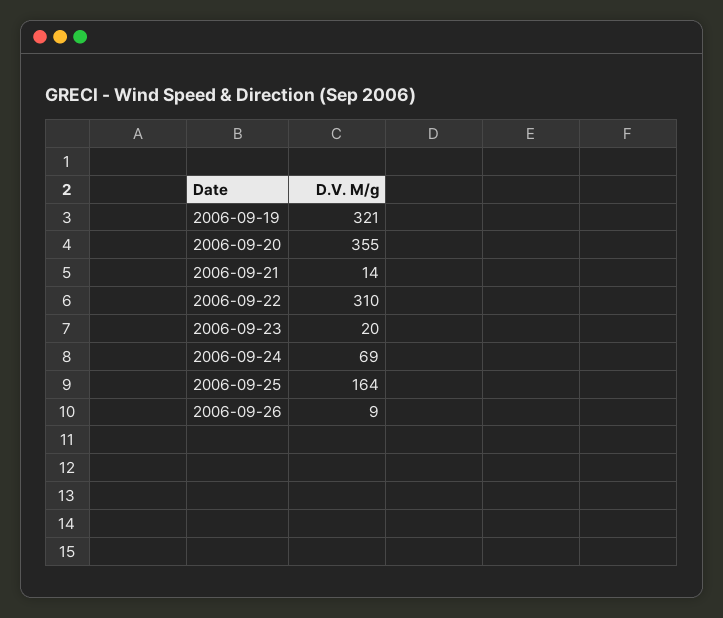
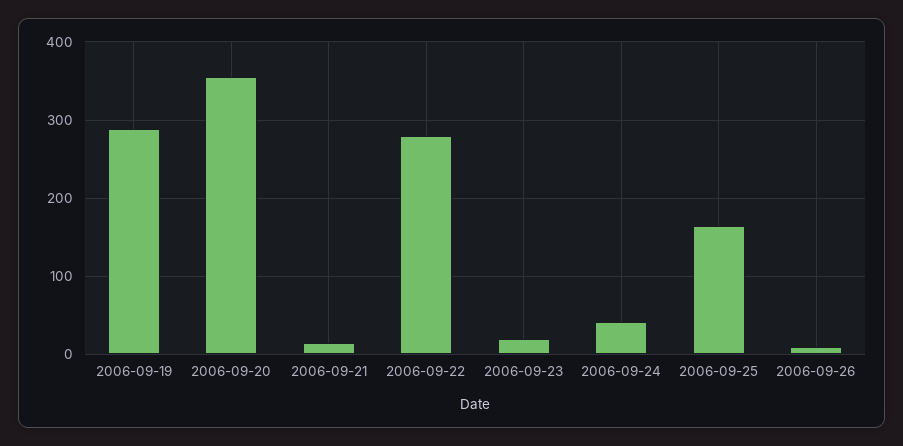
  {
-   "2006-09-19": 321,
+   "2006-09-19": 290,
    "2006-09-20": 355,
    "2006-09-21": 14,
-   "2006-09-22": 310,
+   "2006-09-22": 280,
    "2006-09-23": 20,
-   "2006-09-24": 69,
+   "2006-09-24": 40,
    "2006-09-25": 164,
    "2006-09-26": 9
  }

